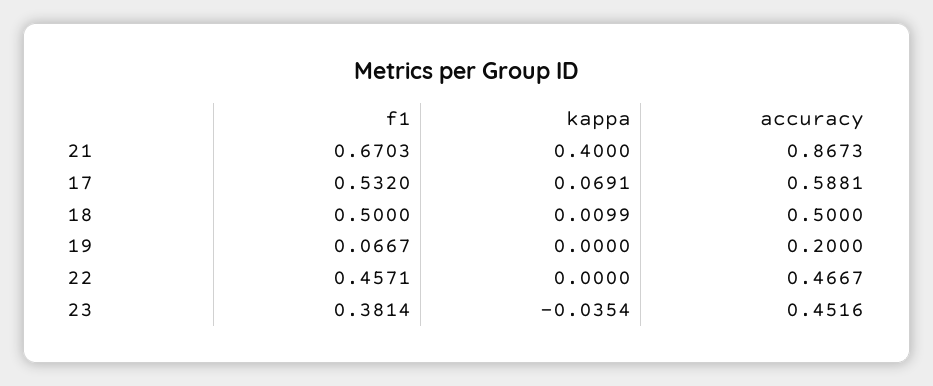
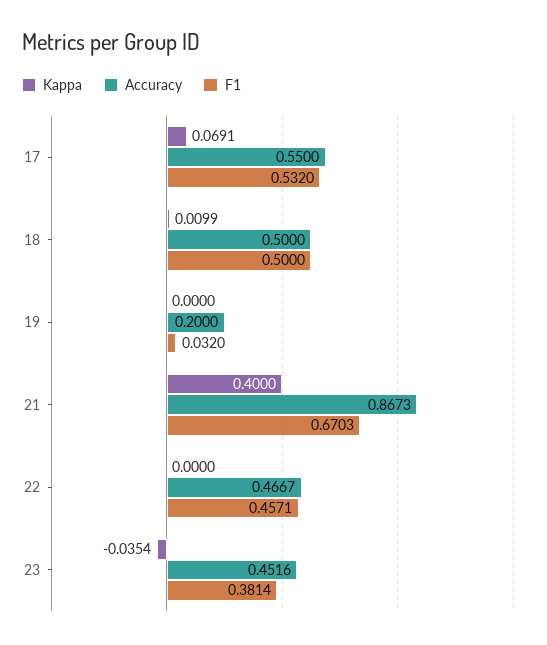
  {
    "f1": {
      "21": 0.6703,
      "17": 0.532,
      "18": 0.5,
-     "19": 0.0667,
+     "19": 0.032,
      "22": 0.4571,
      "23": 0.3814
    },
    "kappa": {
      "21": 0.4,
      "17": 0.0691,
      "18": 0.0099,
      "19": 0,
      "22": 0,
      "23": -0.0354
    },
    "accuracy": {
      "21": 0.8673,
-     "17": 0.5881,
+     "17": 0.55,
      "18": 0.5,
      "19": 0.2,
      "22": 0.4667,
      "23": 0.4516
    }
  }

